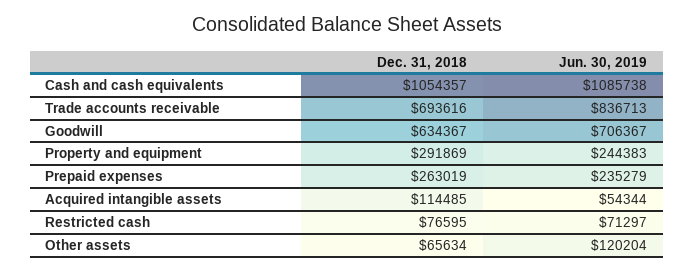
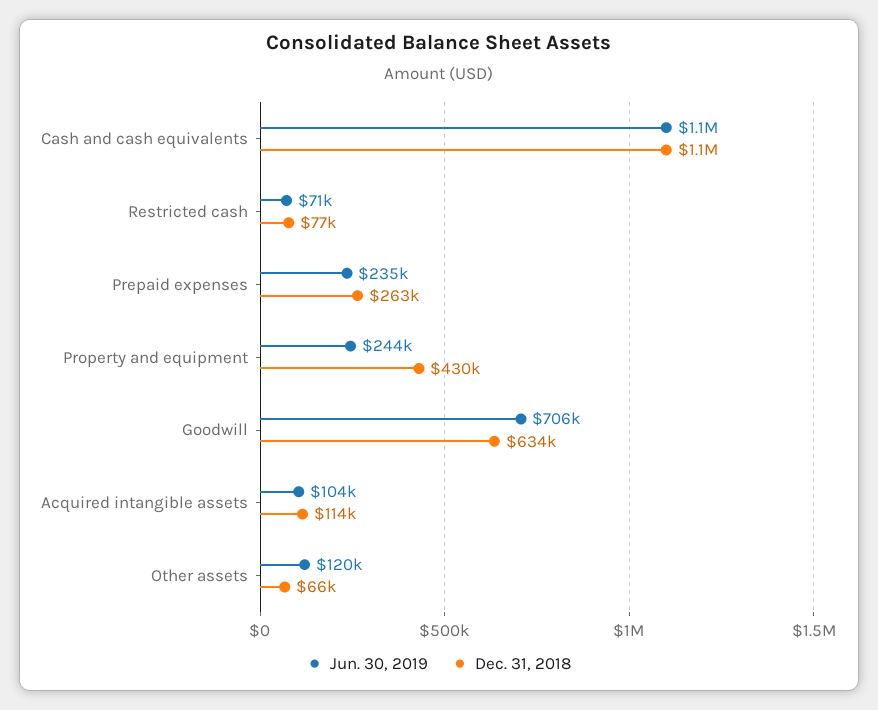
  {
    "Dec. 31, 2018": {
      "Cash and cash equivalents": 1054357,
-     "Trade accounts receivable": 693616,
      "Goodwill": 634367,
-     "Property and equipment": 291869,
+     "Property and equipment": 430000,
      "Prepaid expenses": 263019,
      "Acquired intangible assets": 114485,
      "Restricted cash": 76595,
      "Other assets": 65634
    },
    "Jun. 30, 2019": {
      "Cash and cash equivalents": 1085738,
-     "Trade accounts receivable": 836713,
      "Goodwill": 706367,
      "Property and equipment": 244383,
      "Prepaid expenses": 235279,
-     "Acquired intangible assets": 54344,
+     "Acquired intangible assets": 104000,
      "Restricted cash": 71297,
      "Other assets": 120204
    }
  }

